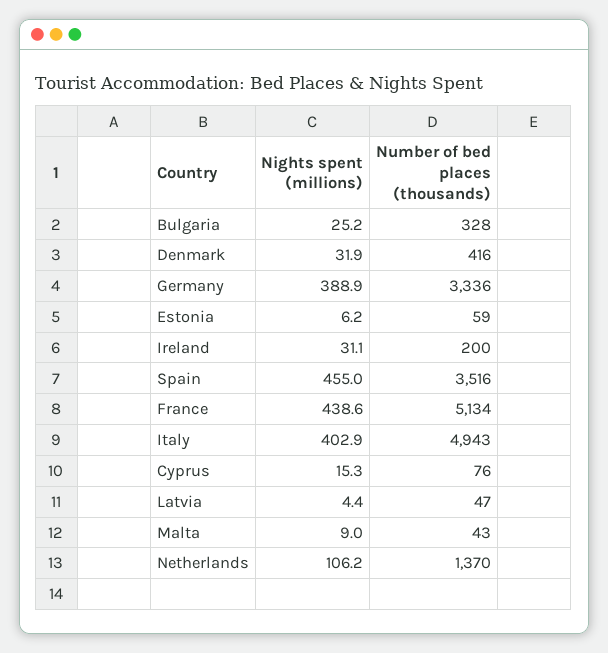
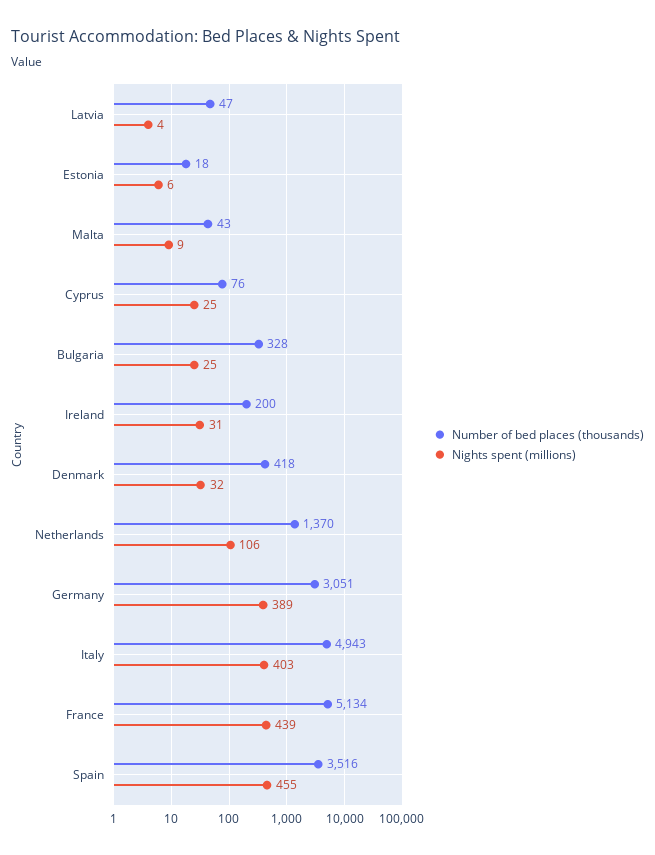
  {
    "Nights spent (millions)": {
      "Bulgaria": 25.2,
      "Denmark": 31.9,
      "Germany": 388.9,
      "Estonia": 6.2,
      "Ireland": 31.1,
      "Spain": 455,
      "France": 438.6,
      "Italy": 402.9,
-     "Cyprus": 15.3,
+     "Cyprus": 25,
      "Latvia": 4.4,
      "Malta": 9,
      "Netherlands": 106.2
    },
    "Number of bed places (thousands)": {
      "Bulgaria": 328,
-     "Denmark": 416,
+     "Denmark": 418,
-     "Germany": 3336,
+     "Germany": 3051,
-     "Estonia": 59,
+     "Estonia": 18,
      "Ireland": 200,
      "Spain": 3516,
      "France": 5134,
      "Italy": 4943,
      "Cyprus": 76,
      "Latvia": 47,
      "Malta": 43,
      "Netherlands": 1370
    }
  }

